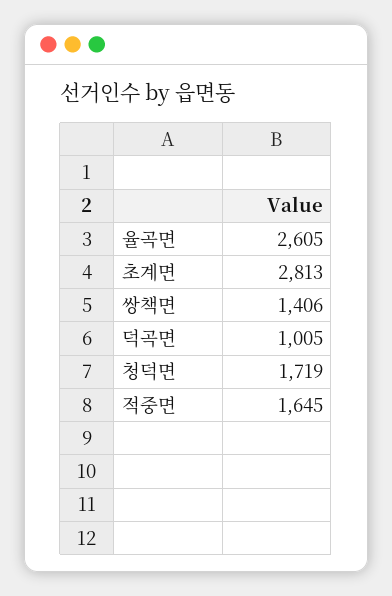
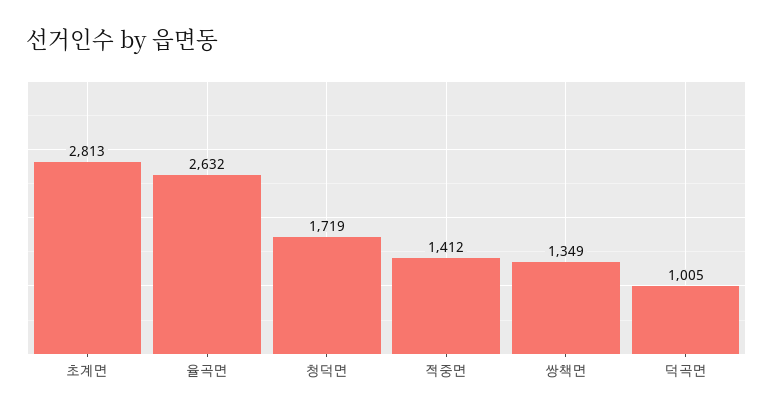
  {
-   "율곡면": 2605,
+   "율곡면": 2632,
    "초계면": 2813,
-   "쌍책면": 1406,
+   "쌍책면": 1349,
    "덕곡면": 1005,
    "청덕면": 1719,
-   "적중면": 1645
+   "적중면": 1412
  }

